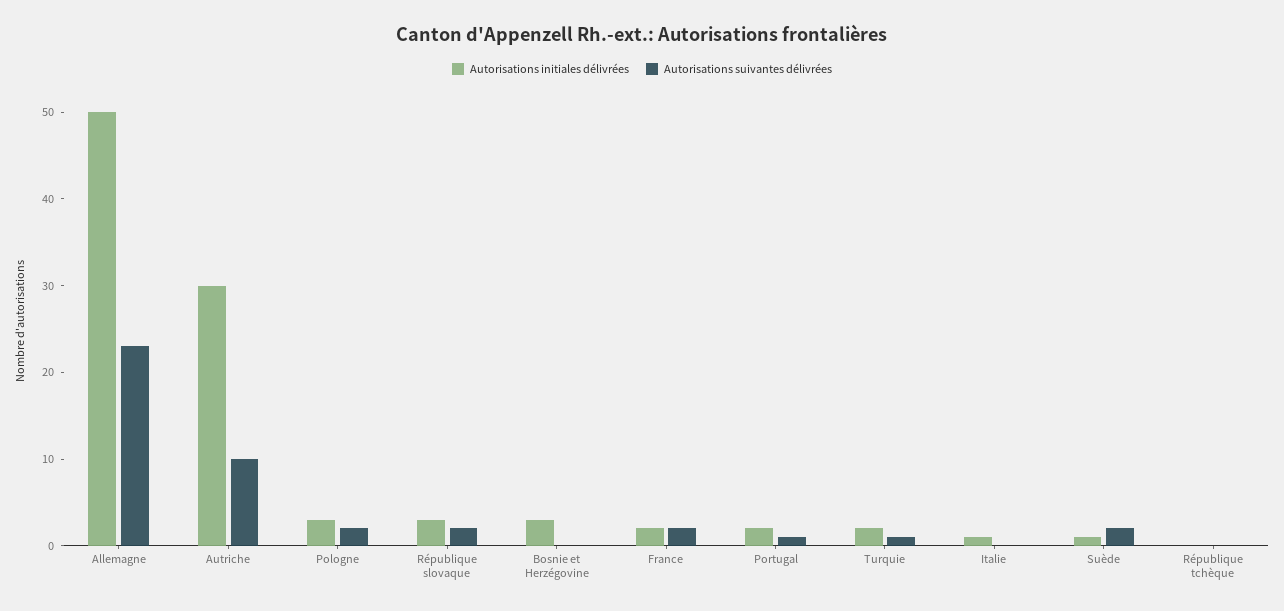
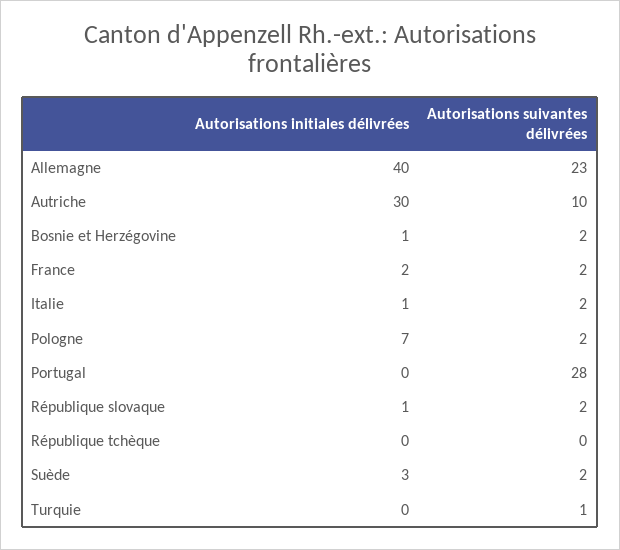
  {
    "Autorisations initiales délivrées": {
-     "Allemagne": 50,
+     "Allemagne": 40,
      "Autriche": 30,
-     "Pologne": 3,
+     "Pologne": 7,
-     "République slovaque": 3,
+     "République slovaque": 1,
-     "Bosnie et Herzégovine": 3,
+     "Bosnie et Herzégovine": 1,
      "France": 2,
-     "Portugal": 2,
+     "Portugal": 0,
-     "Turquie": 2,
+     "Turquie": 0,
      "Italie": 1,
-     "Suède": 1,
+     "Suède": 3,
      "République tchèque": 0
    },
    "Autorisations suivantes délivrées": {
      "Allemagne": 23,
      "Autriche": 10,
      "Pologne": 2,
      "République slovaque": 2,
-     "Bosnie et Herzégovine": 0,
+     "Bosnie et Herzégovine": 2,
      "France": 2,
-     "Portugal": 1,
+     "Portugal": 28,
      "Turquie": 1,
-     "Italie": 0,
+     "Italie": 2,
      "Suède": 2,
      "République tchèque": 0
    }
  }

